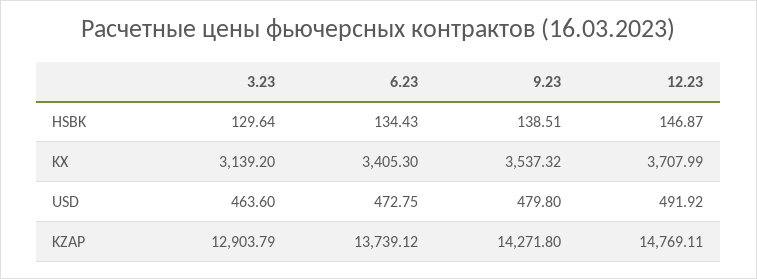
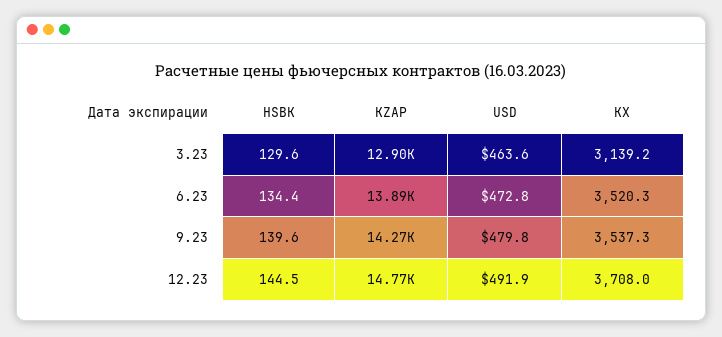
  {
    "3.23": {
      "HSBK": 129.64,
      "KX": 3139.2,
      "USD": 463.6,
      "KZAP": 12903.79
    },
    "6.23": {
      "HSBK": 134.43,
-     "KX": 3405.3,
+     "KX": 3520.3,
      "USD": 472.75,
-     "KZAP": 13739.12
+     "KZAP": 13890
    },
    "9.23": {
-     "HSBK": 138.51,
+     "HSBK": 139.6,
      "KX": 3537.32,
      "USD": 479.8,
      "KZAP": 14271.8
    },
    "12.23": {
-     "HSBK": 146.87,
+     "HSBK": 144.5,
      "KX": 3707.99,
      "USD": 491.92,
      "KZAP": 14769.11
    }
  }

